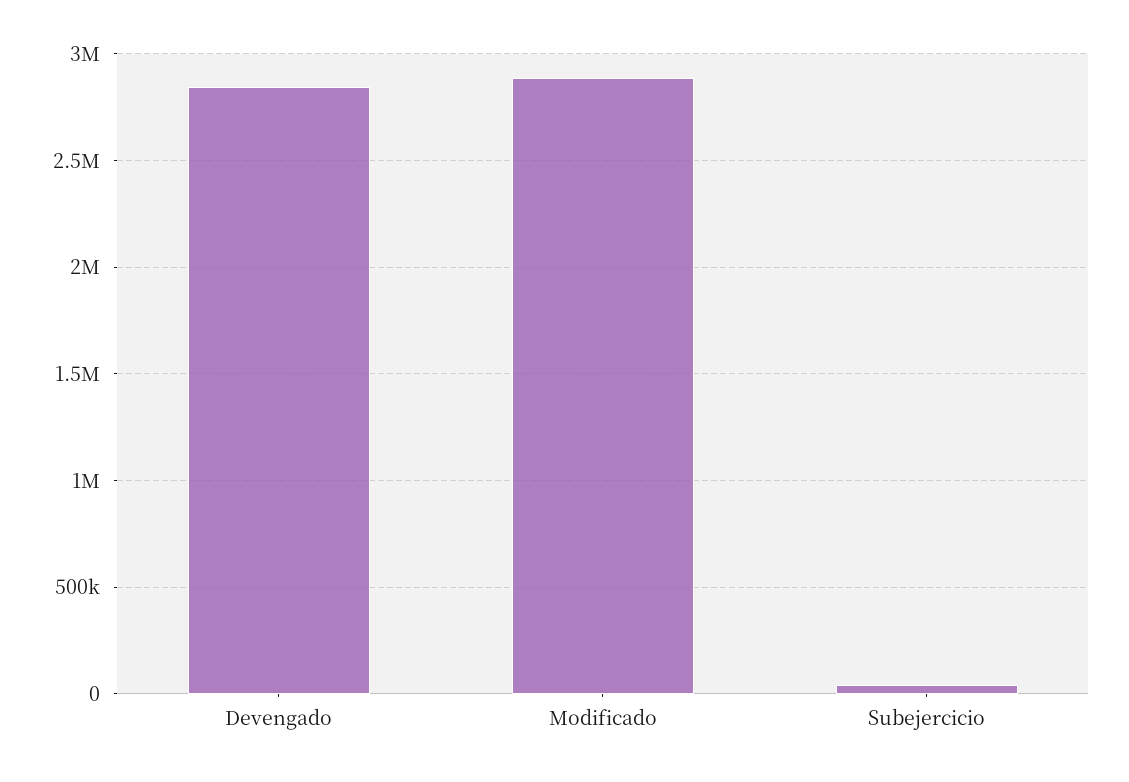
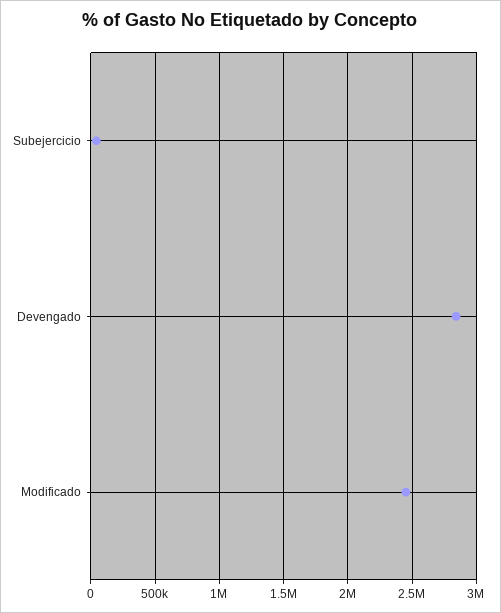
  {
    "Devengado": 2850000,
-   "Modificado": 2900000,
+   "Modificado": 2450000,
    "Subejercicio": 50000
  }

